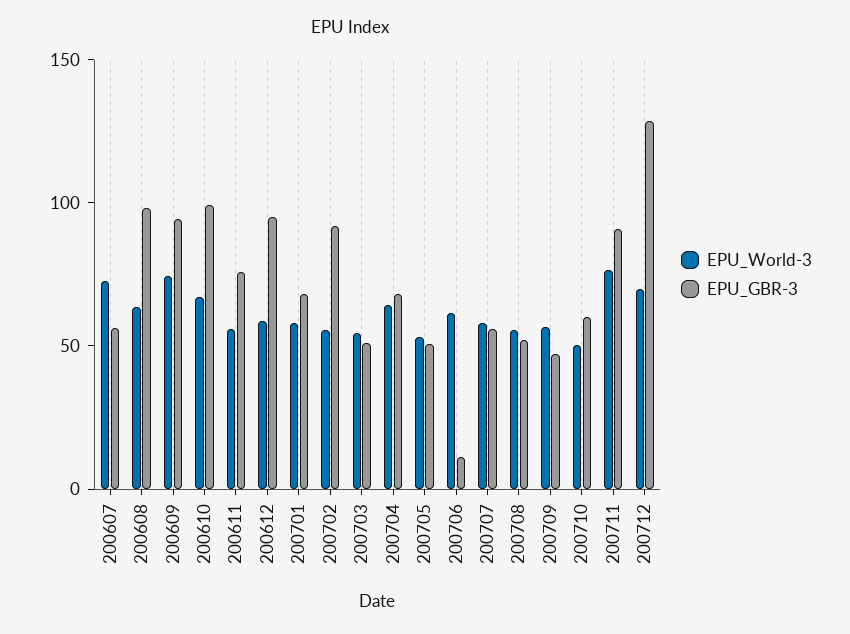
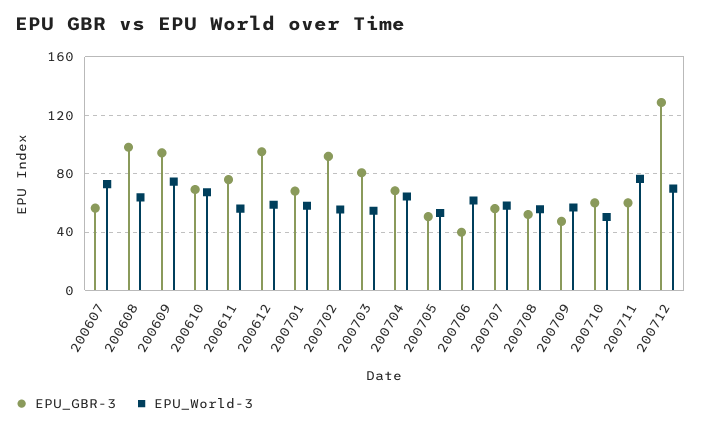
  {
    "EPU_World-3": {
      "200607": 75,
      "200608": 65,
      "200609": 75,
      "200610": 65,
      "200611": 55,
      "200612": 60,
      "200701": 60,
      "200702": 55,
      "200703": 55,
      "200704": 65,
      "200705": 55,
      "200706": 60,
      "200707": 60,
      "200708": 55,
      "200709": 55,
      "200710": 50,
      "200711": 75,
      "200712": 70
    },
    "EPU_GBR-3": {
      "200607": 55,
      "200608": 100,
      "200609": 95,
-     "200610": 100,
+     "200610": 70,
      "200611": 75,
      "200612": 95,
      "200701": 70,
      "200702": 90,
-     "200703": 50,
+     "200703": 80,
      "200704": 70,
      "200705": 50,
-     "200706": 10,
+     "200706": 40,
      "200707": 55,
      "200708": 50,
      "200709": 45,
      "200710": 60,
-     "200711": 90,
+     "200711": 60,
      "200712": 130
    }
  }

